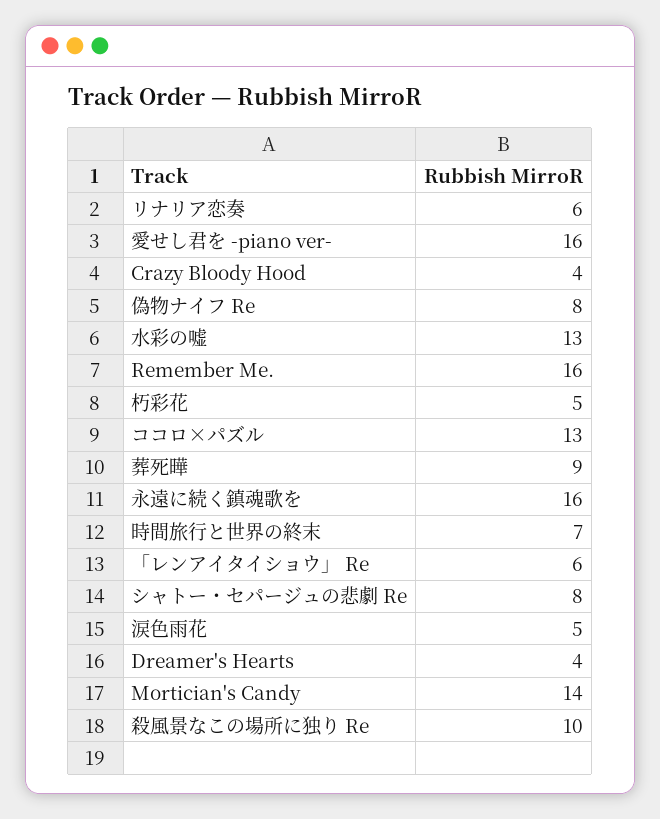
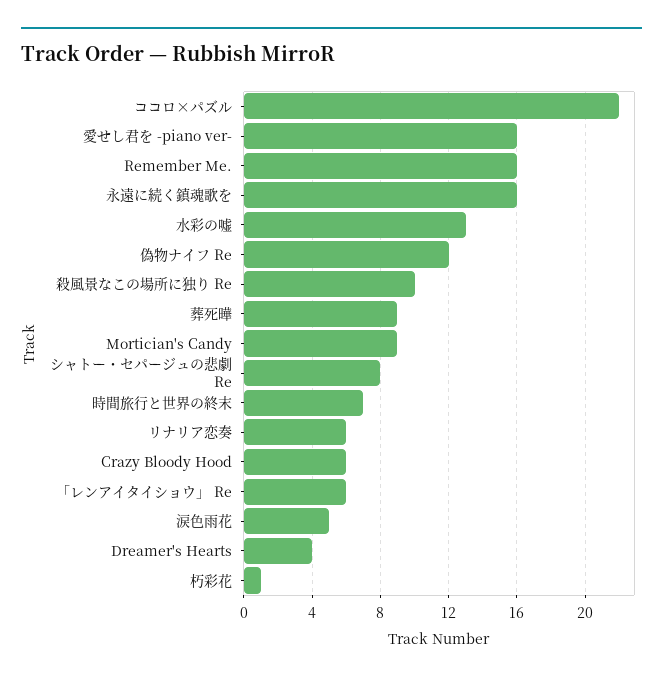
  {
    "リナリア恋奏": 6,
    "愛せし君を -piano ver-": 16,
-   "Crazy Bloody Hood": 4,
+   "Crazy Bloody Hood": 6,
-   "偽物ナイフ Re": 8,
+   "偽物ナイフ Re": 12,
    "水彩の嘘": 13,
    "Remember Me.": 16,
-   "朽彩花": 5,
+   "朽彩花": 1,
-   "ココロ×パズル": 13,
+   "ココロ×パズル": 22,
    "葬死曄": 9,
    "永遠に続く鎮魂歌を": 16,
    "時間旅行と世界の終末": 7,
    "「レンアイタイショウ」 Re": 6,
    "シャトー・セパージュの悲劇 Re": 8,
    "涙色雨花": 5,
    "Dreamer's Hearts": 4,
-   "Mortician's Candy": 14,
+   "Mortician's Candy": 9,
    "殺風景なこの場所に独り Re": 10
  }

